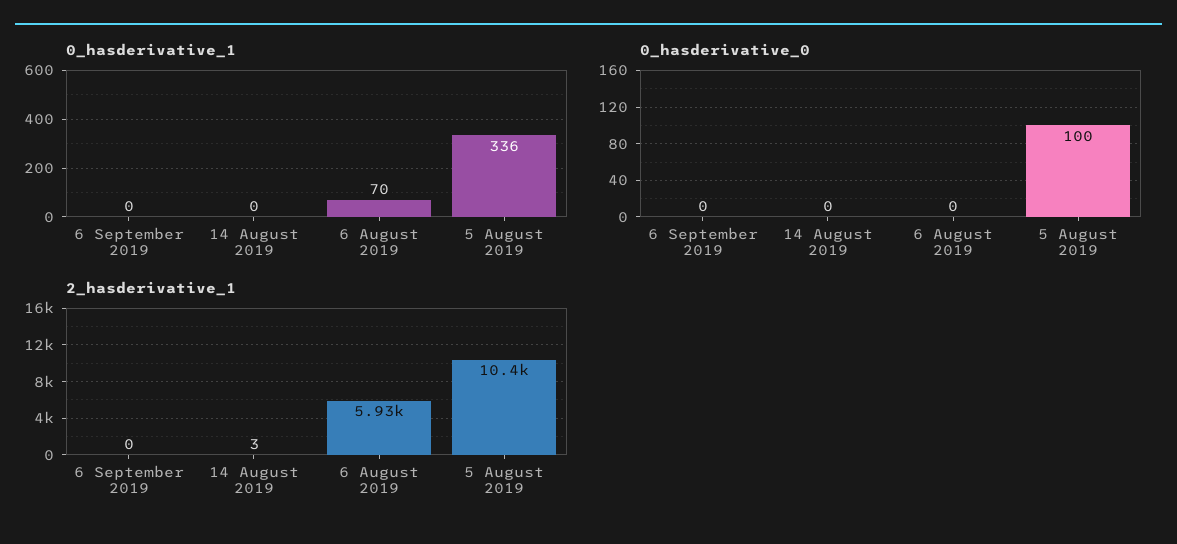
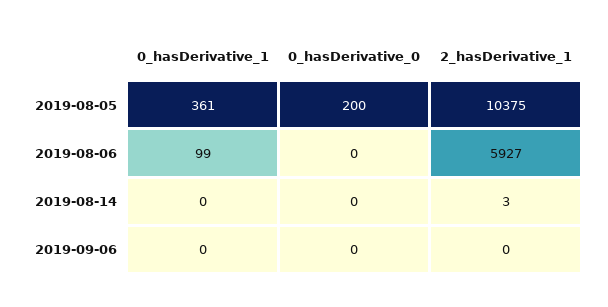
  {
    "0_hasderivative_1": {
      "6 September 2019": 0,
      "14 August 2019": 0,
-     "6 August 2019": 70,
+     "6 August 2019": 99,
-     "5 August 2019": 336
+     "5 August 2019": 361
    },
    "0_hasderivative_0": {
      "6 September 2019": 0,
      "14 August 2019": 0,
      "6 August 2019": 0,
-     "5 August 2019": 100
+     "5 August 2019": 200
    },
    "2_hasderivative_1": {
      "6 September 2019": 0,
      "14 August 2019": 3,
      "6 August 2019": 5927,
      "5 August 2019": 10375
    }
  }

